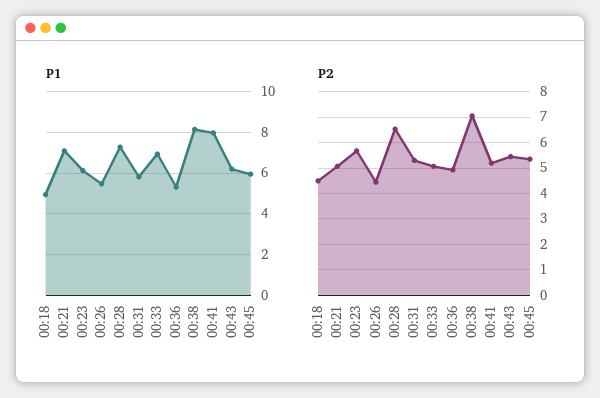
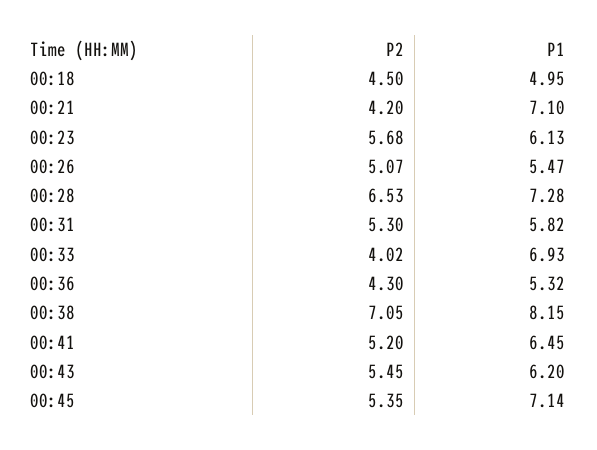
  {
    "P1": {
      "00:18": 4.95,
      "00:21": 7.1,
      "00:23": 6.13,
      "00:26": 5.47,
      "00:28": 7.28,
      "00:31": 5.82,
      "00:33": 6.93,
      "00:36": 5.32,
      "00:38": 8.15,
-     "00:41": 8,
+     "00:41": 6.45,
      "00:43": 6.2,
-     "00:45": 6
+     "00:45": 7.14
    },
    "P2": {
      "00:18": 4.5,
-     "00:21": 5,
+     "00:21": 4.2,
      "00:23": 5.68,
-     "00:26": 4.5,
+     "00:26": 5.07,
      "00:28": 6.53,
      "00:31": 5.3,
-     "00:33": 5,
+     "00:33": 4.02,
-     "00:36": 5,
+     "00:36": 4.3,
      "00:38": 7.05,
      "00:41": 5.2,
      "00:43": 5.45,
      "00:45": 5.35
    }
  }

